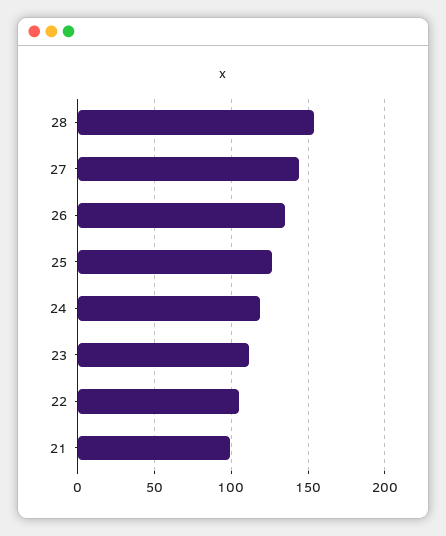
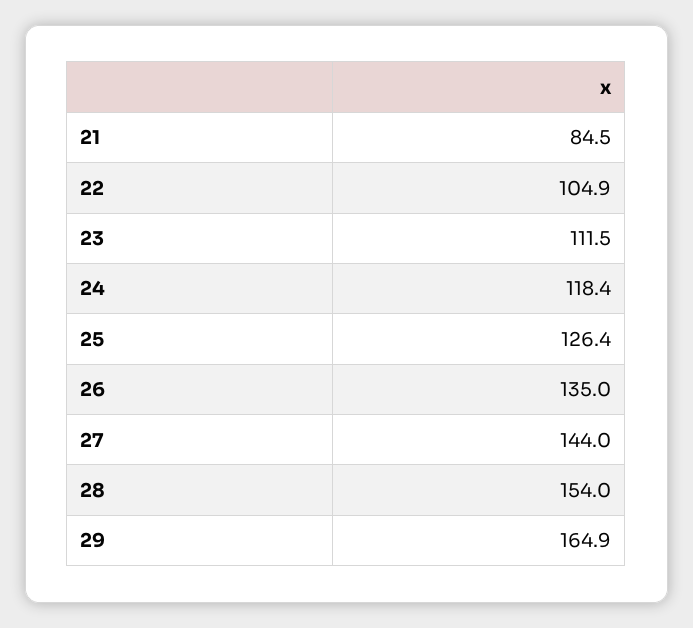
  {
    "28": 154,
    "27": 144,
    "26": 135,
    "25": 126.4,
    "24": 118.4,
    "23": 111.5,
    "22": 104.9,
-   "21": 100
+   "21": 84.5,
+   "29": 164.9
  }

